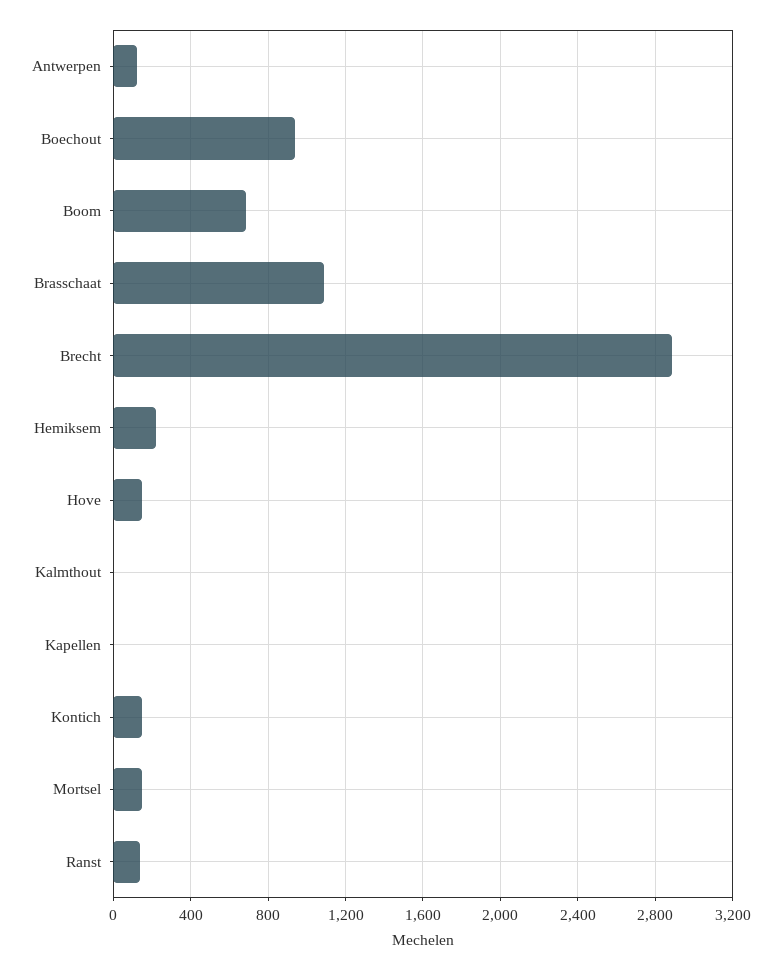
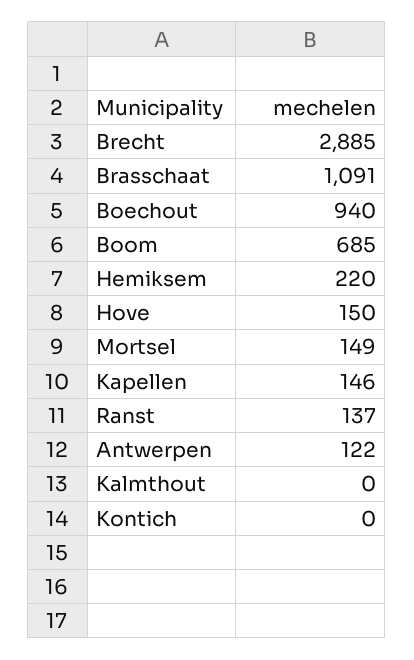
  {
    "Antwerpen": 122,
    "Boechout": 940,
    "Boom": 685,
    "Brasschaat": 1091,
    "Brecht": 2885,
    "Hemiksem": 220,
    "Hove": 150,
    "Kalmthout": 0,
-   "Kapellen": 0,
+   "Kapellen": 146,
-   "Kontich": 150,
+   "Kontich": 0,
    "Mortsel": 149,
    "Ranst": 137
  }

